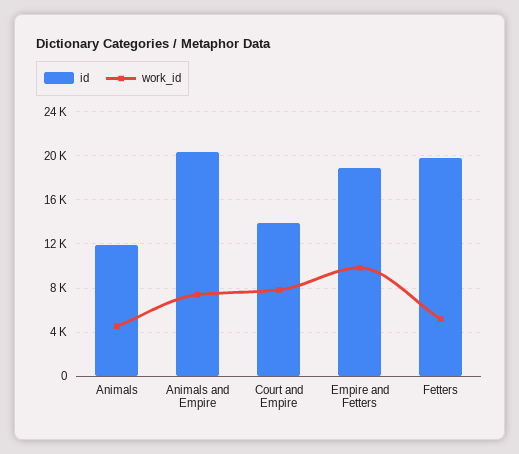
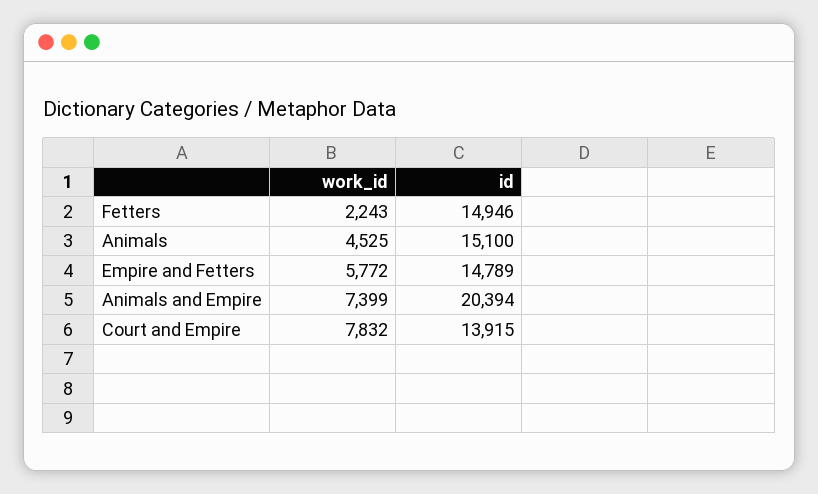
  {
    "id": {
-     "Animals": 12000,
+     "Animals": 15100,
      "Animals and Empire": 20394,
      "Court and Empire": 13915,
-     "Empire and Fetters": 19000,
+     "Empire and Fetters": 14789,
-     "Fetters": 20000
+     "Fetters": 14946
    },
    "work_id": {
      "Animals": 4525,
      "Animals and Empire": 7399,
      "Court and Empire": 7832,
-     "Empire and Fetters": 10000,
+     "Empire and Fetters": 5772,
-     "Fetters": 5000
+     "Fetters": 2243
    }
  }

